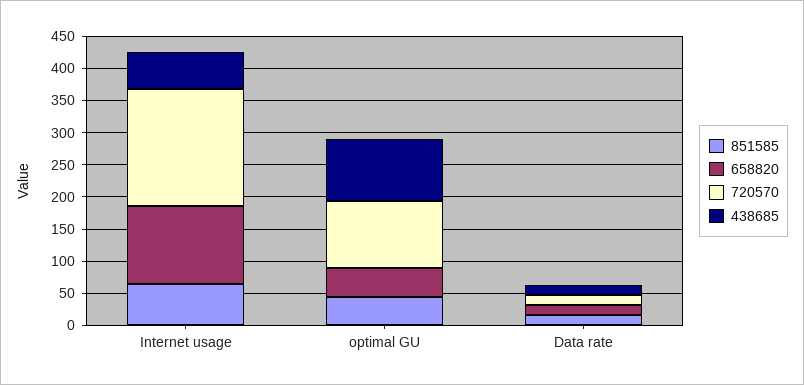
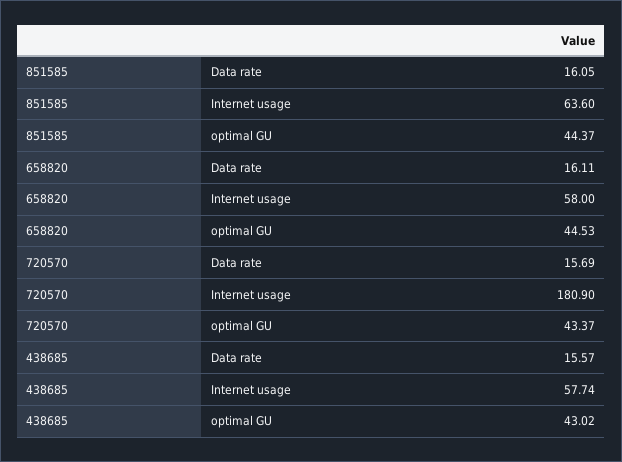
  {
    "851585": {
      "Internet usage": 63.6,
      "optimal GU": 44.37,
      "Data rate": 16.05
    },
    "658820": {
-     "Internet usage": 125,
+     "Internet usage": 58,
      "optimal GU": 44.53,
      "Data rate": 16.11
    },
    "720570": {
      "Internet usage": 180.9,
-     "optimal GU": 100,
+     "optimal GU": 43.37,
      "Data rate": 15.69
    },
    "438685": {
      "Internet usage": 57.74,
-     "optimal GU": 100,
+     "optimal GU": 43.02,
      "Data rate": 15.57
    }
  }

